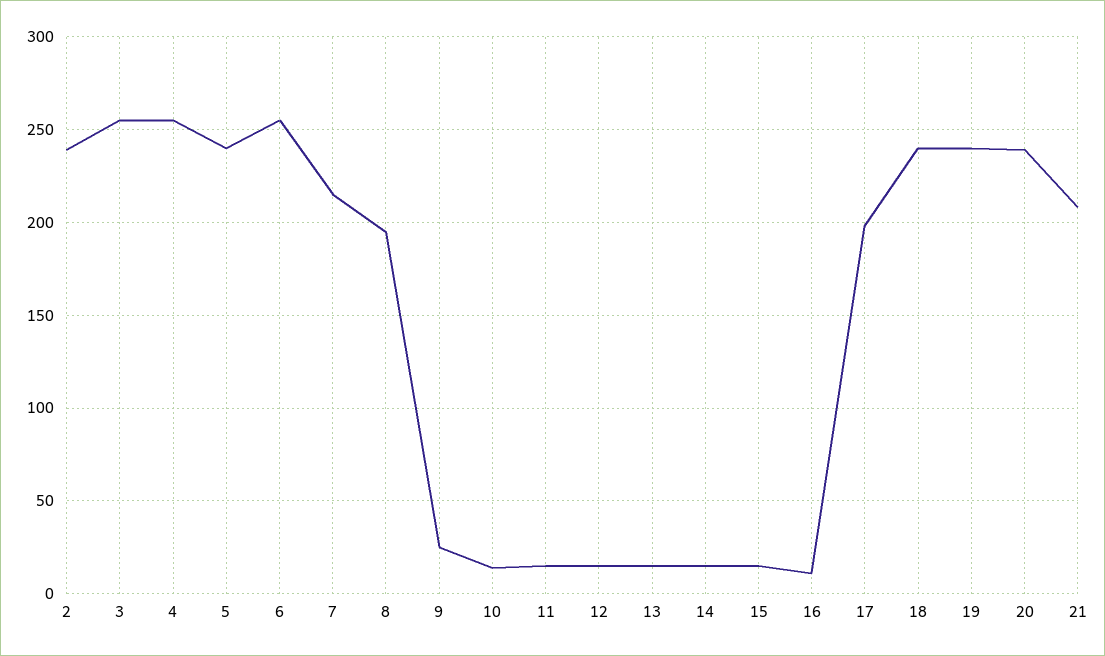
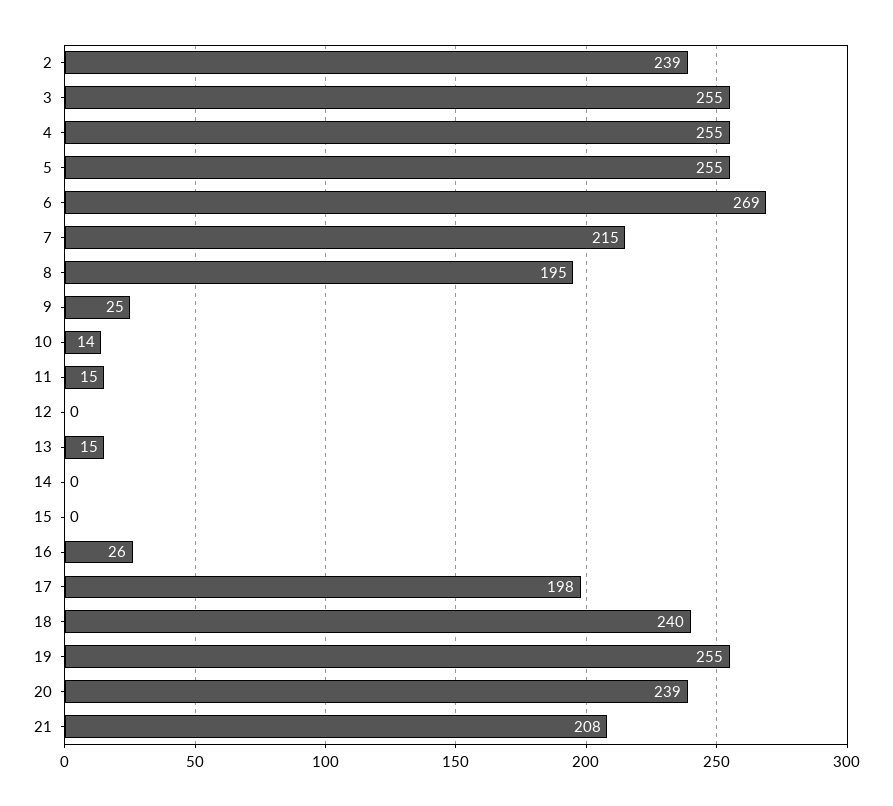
  {
    "2": 239,
    "3": 255,
    "4": 255,
-   "5": 240,
+   "5": 255,
-   "6": 255,
+   "6": 269,
    "7": 215,
    "8": 195,
    "9": 25,
    "10": 14,
    "11": 15,
-   "12": 15,
+   "12": 0,
    "13": 15,
-   "14": 15,
+   "14": 0,
-   "15": 15,
+   "15": 0,
-   "16": 10,
+   "16": 26,
    "17": 198,
    "18": 240,
-   "19": 240,
+   "19": 255,
    "20": 239,
    "21": 208
  }

